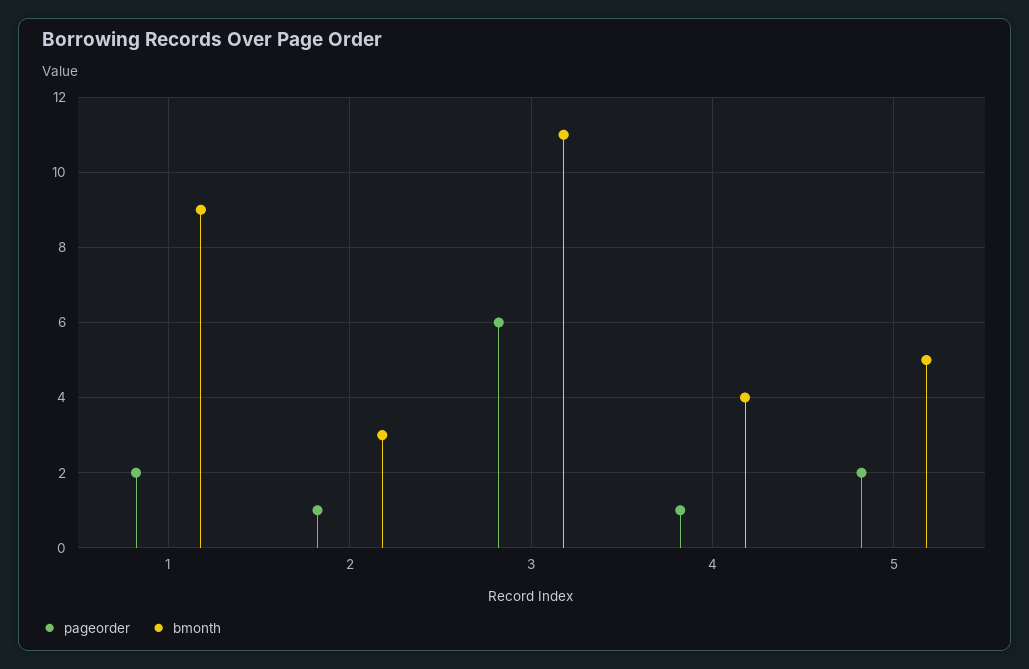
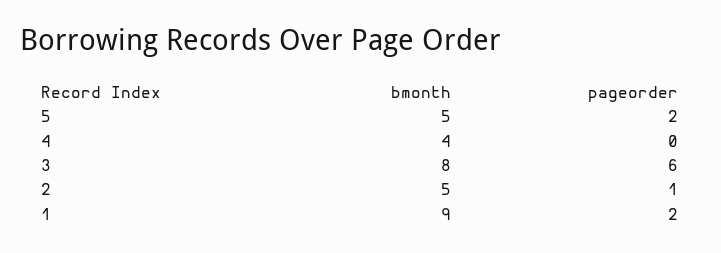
  {
    "pageorder": {
      "1": 2,
      "2": 1,
      "3": 6,
-     "4": 1,
+     "4": 0,
      "5": 2
    },
    "bmonth": {
      "1": 9,
-     "2": 3,
+     "2": 5,
-     "3": 11,
+     "3": 8,
      "4": 4,
      "5": 5
    }
  }

